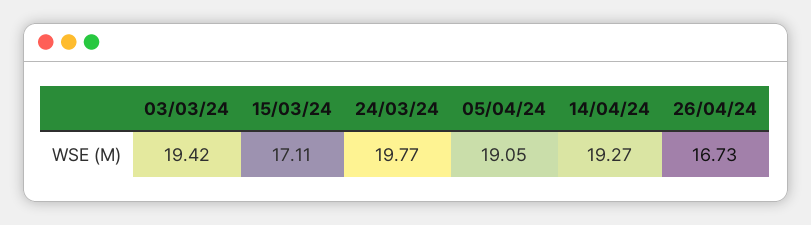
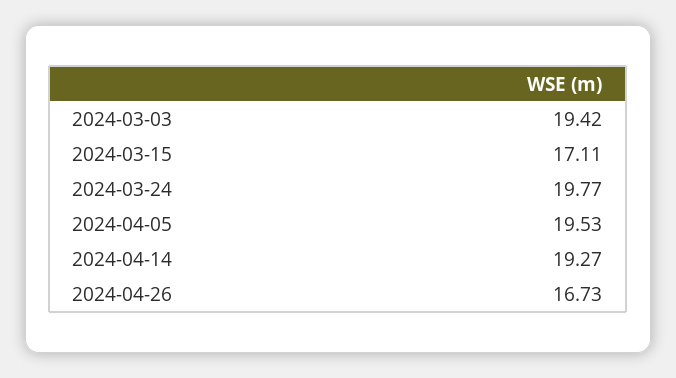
  {
    "03/03/24": 19.42,
    "15/03/24": 17.11,
    "24/03/24": 19.77,
-   "05/04/24": 19.05,
+   "05/04/24": 19.53,
    "14/04/24": 19.27,
    "26/04/24": 16.73
  }

